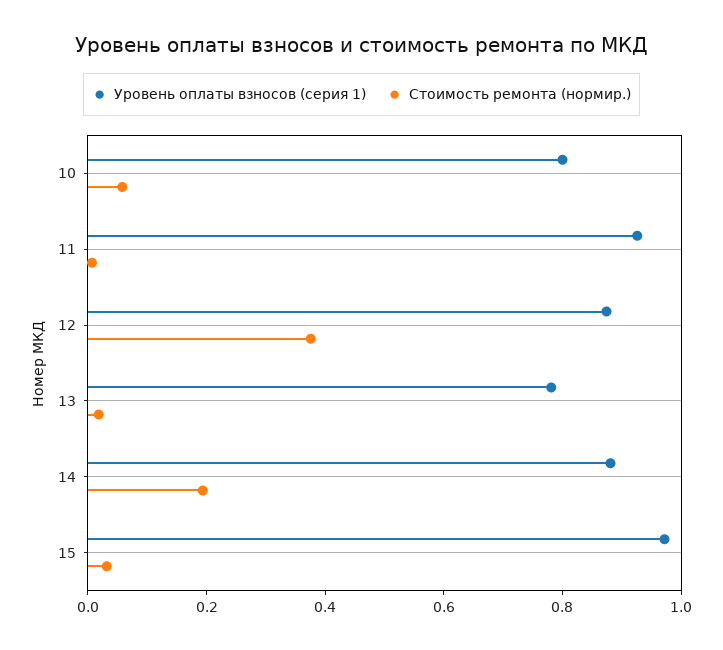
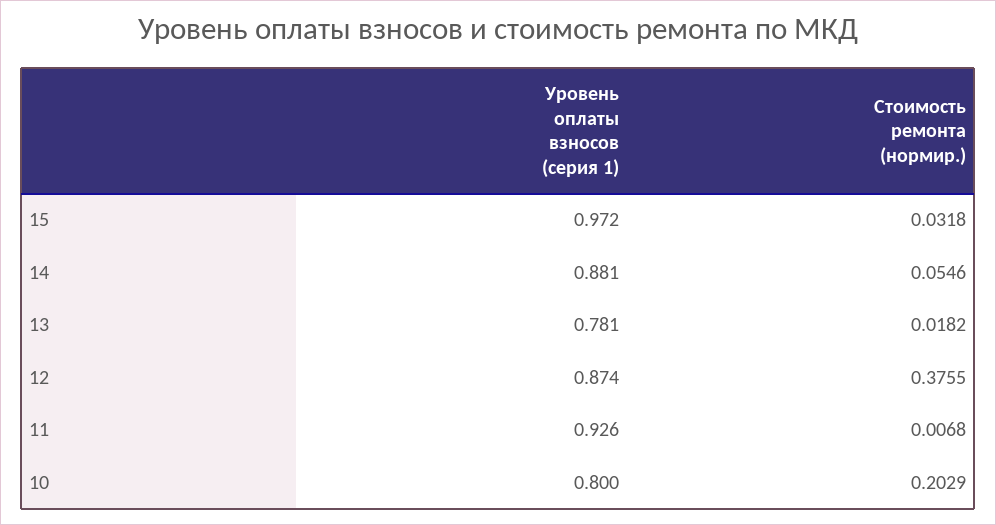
  {
    "Уровень оплаты взносов (серия 1)": {
      "10": 0.8,
      "11": 0.926,
      "12": 0.874,
      "13": 0.781,
      "14": 0.881,
      "15": 0.972
    },
    "Стоимость ремонта (нормир.)": {
-     "10": 0.05,
+     "10": 0.2029,
      "11": 0.0068,
      "12": 0.3755,
      "13": 0.0182,
-     "14": 0.2,
+     "14": 0.0546,
      "15": 0.0318
    }
  }

